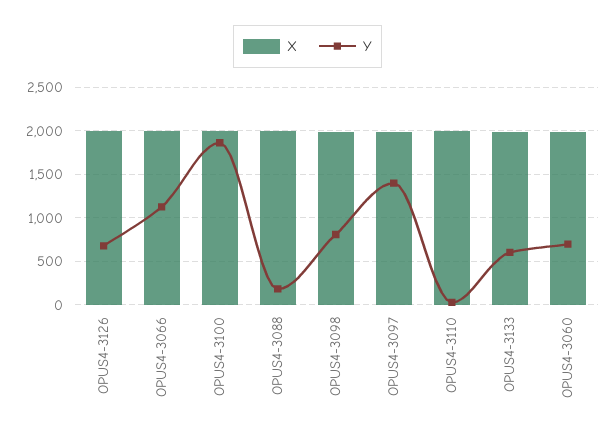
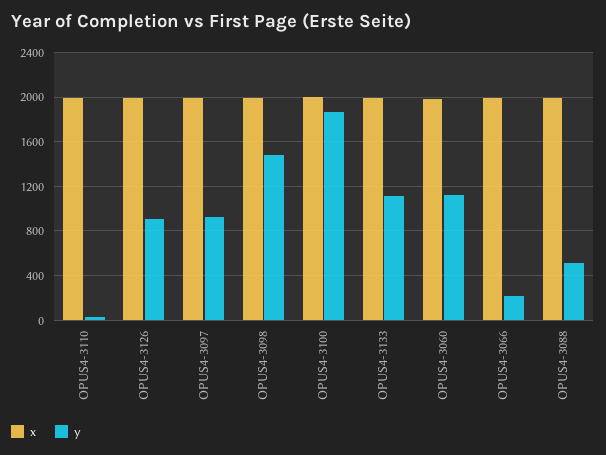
  {
    "X": {
      "OPUS4-3126": 2000,
      "OPUS4-3066": 2000,
      "OPUS4-3100": 2000,
      "OPUS4-3088": 2000,
      "OPUS4-3098": 2000,
      "OPUS4-3097": 2000,
      "OPUS4-3110": 2000,
      "OPUS4-3133": 2000,
      "OPUS4-3060": 2000
    },
    "Y": {
-     "OPUS4-3126": 700,
+     "OPUS4-3126": 900,
-     "OPUS4-3066": 1100,
+     "OPUS4-3066": 200,
      "OPUS4-3100": 1900,
-     "OPUS4-3088": 200,
+     "OPUS4-3088": 500,
-     "OPUS4-3098": 800,
+     "OPUS4-3098": 1500,
-     "OPUS4-3097": 1400,
+     "OPUS4-3097": 900,
      "OPUS4-3110": 0,
-     "OPUS4-3133": 600,
+     "OPUS4-3133": 1100,
-     "OPUS4-3060": 700
+     "OPUS4-3060": 1100
    }
  }

